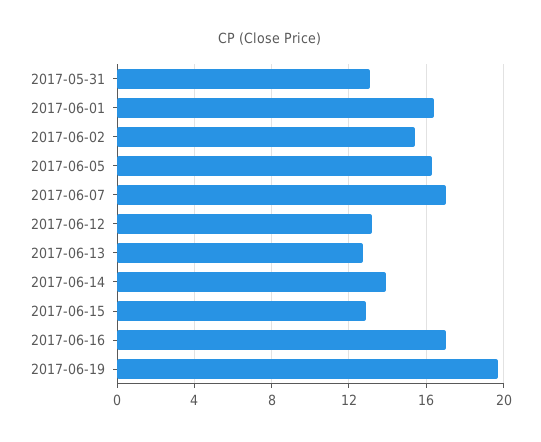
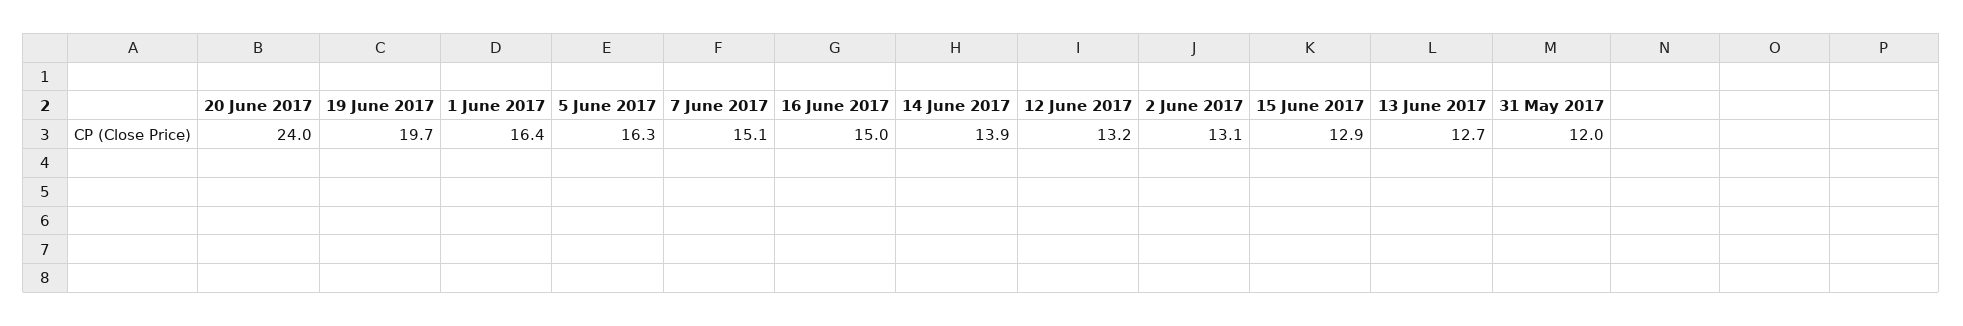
  {
-   "2017-05-31": 13,
+   "2017-05-31": 12,
    "2017-06-01": 16.4,
-   "2017-06-02": 15.5,
+   "2017-06-02": 13.1,
    "2017-06-05": 16.3,
-   "2017-06-07": 17,
+   "2017-06-07": 15.1,
    "2017-06-12": 13.2,
    "2017-06-13": 12.7,
    "2017-06-14": 13.9,
    "2017-06-15": 12.9,
-   "2017-06-16": 17,
+   "2017-06-16": 15,
-   "2017-06-19": 19.7
+   "2017-06-19": 19.7,
+   "20 June 2017": 24
  }

